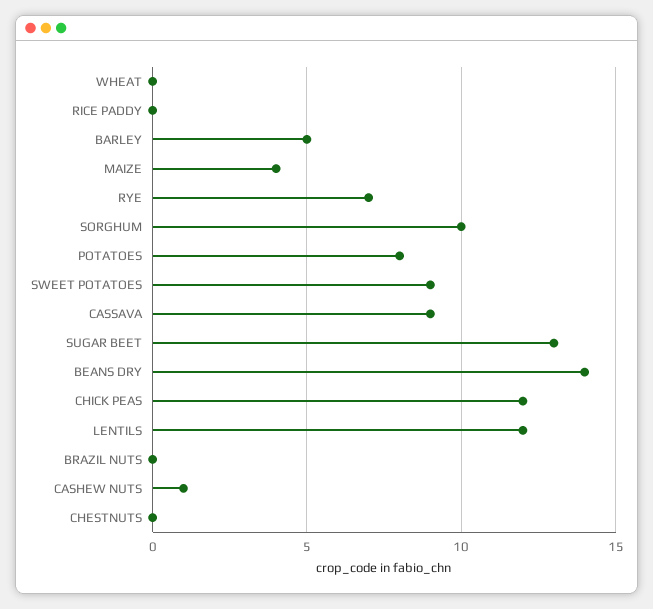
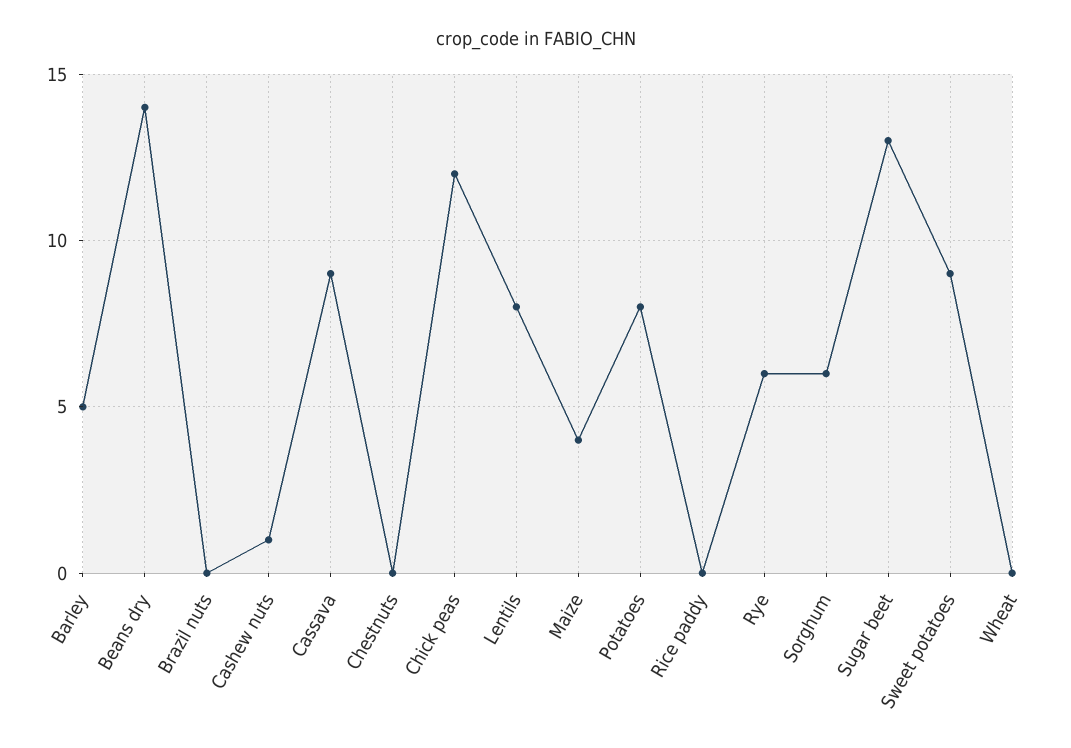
  {
    "WHEAT": 0,
    "RICE PADDY": 0,
    "BARLEY": 5,
    "MAIZE": 4,
-   "RYE": 7,
+   "RYE": 6,
-   "SORGHUM": 10,
+   "SORGHUM": 6,
    "POTATOES": 8,
    "SWEET POTATOES": 9,
    "CASSAVA": 9,
    "SUGAR BEET": 13,
    "BEANS DRY": 14,
    "CHICK PEAS": 12,
-   "LENTILS": 12,
+   "LENTILS": 8,
    "BRAZIL NUTS": 0,
    "CASHEW NUTS": 1,
    "CHESTNUTS": 0
  }

